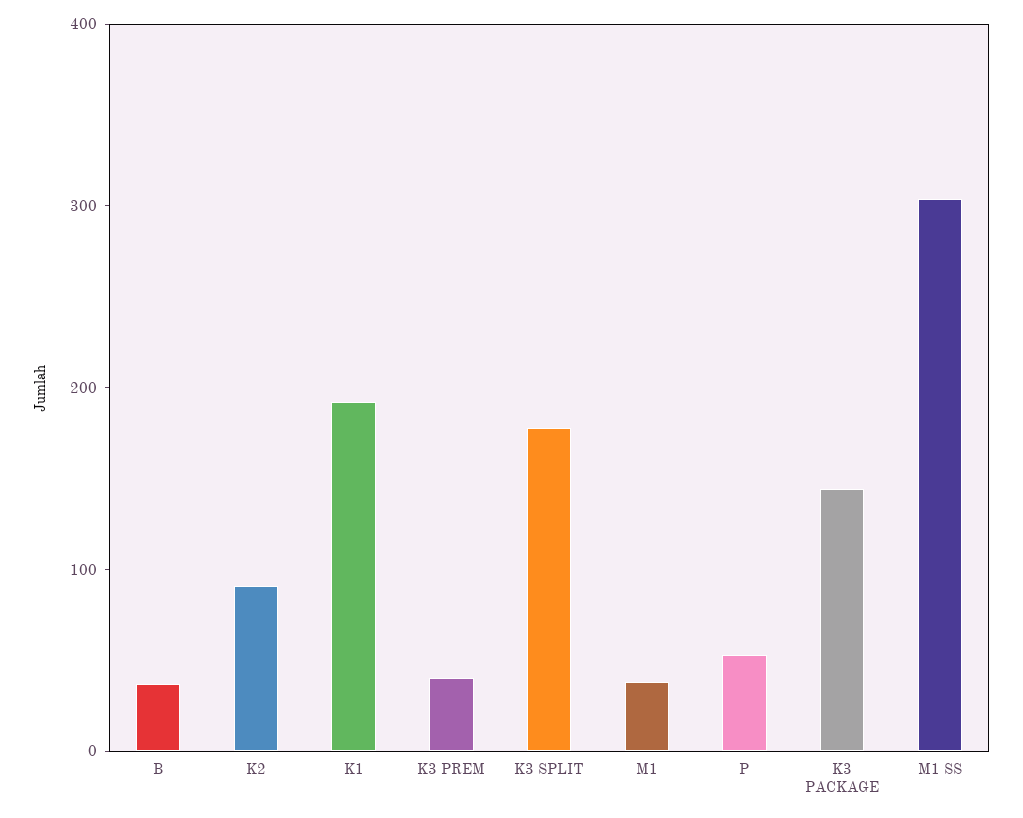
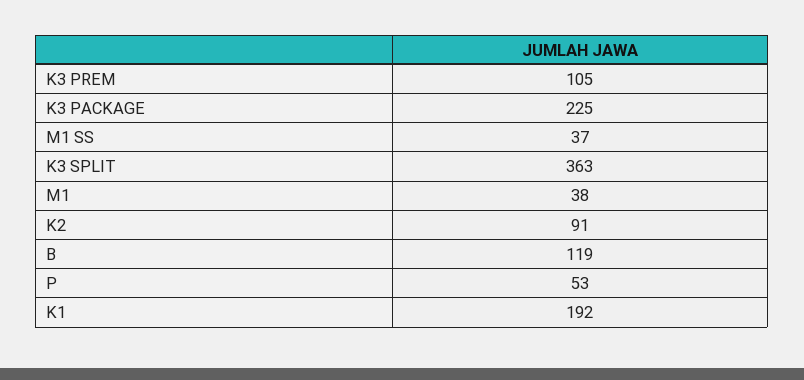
  {
-   "B": 40,
+   "B": 119,
    "K2": 91,
    "K1": 192,
-   "K3 PREM": 40,
+   "K3 PREM": 105,
-   "K3 SPLIT": 180,
+   "K3 SPLIT": 363,
    "M1": 38,
    "P": 53,
-   "K3 PACKAGE": 140,
+   "K3 PACKAGE": 225,
-   "M1 SS": 300
+   "M1 SS": 37
  }

